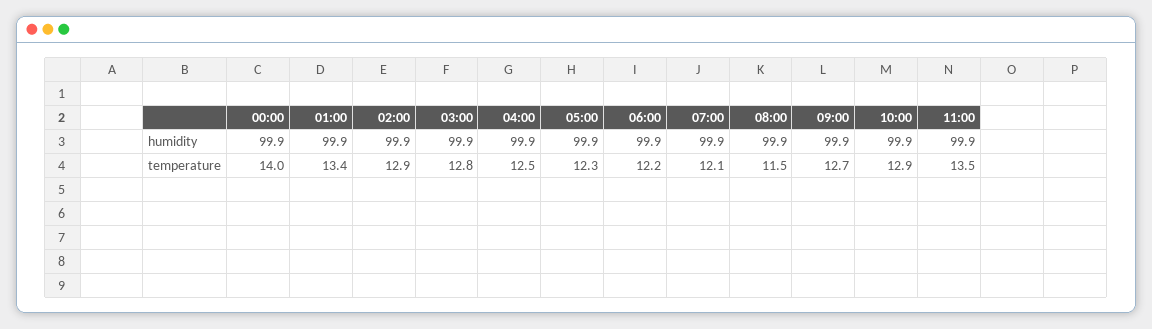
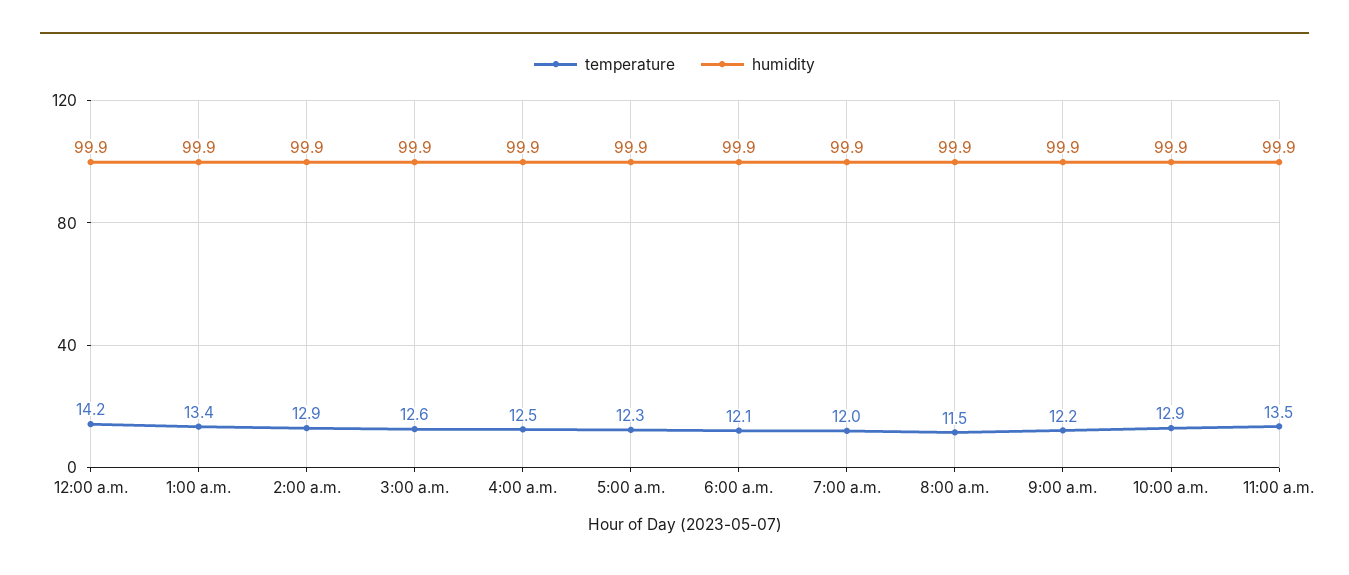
  {
    "humidity": {
      "00:00": 99.9,
      "01:00": 99.9,
      "02:00": 99.9,
      "03:00": 99.9,
      "04:00": 99.9,
      "05:00": 99.9,
      "06:00": 99.9,
      "07:00": 99.9,
      "08:00": 99.9,
      "09:00": 99.9,
      "10:00": 99.9,
      "11:00": 99.9
    },
    "temperature": {
-     "00:00": 14,
+     "00:00": 14.2,
      "01:00": 13.4,
      "02:00": 12.9,
-     "03:00": 12.8,
+     "03:00": 12.6,
      "04:00": 12.5,
      "05:00": 12.3,
-     "06:00": 12.2,
+     "06:00": 12.1,
-     "07:00": 12.1,
+     "07:00": 12,
      "08:00": 11.5,
-     "09:00": 12.7,
+     "09:00": 12.2,
      "10:00": 12.9,
      "11:00": 13.5
    }
  }

